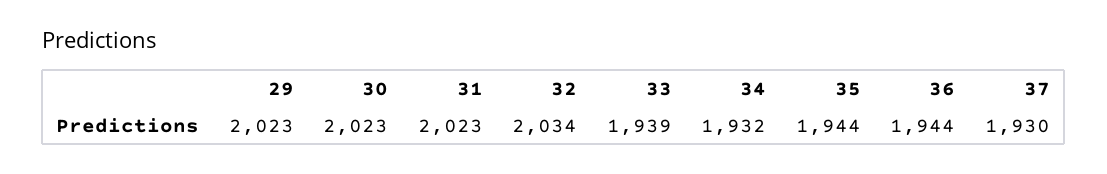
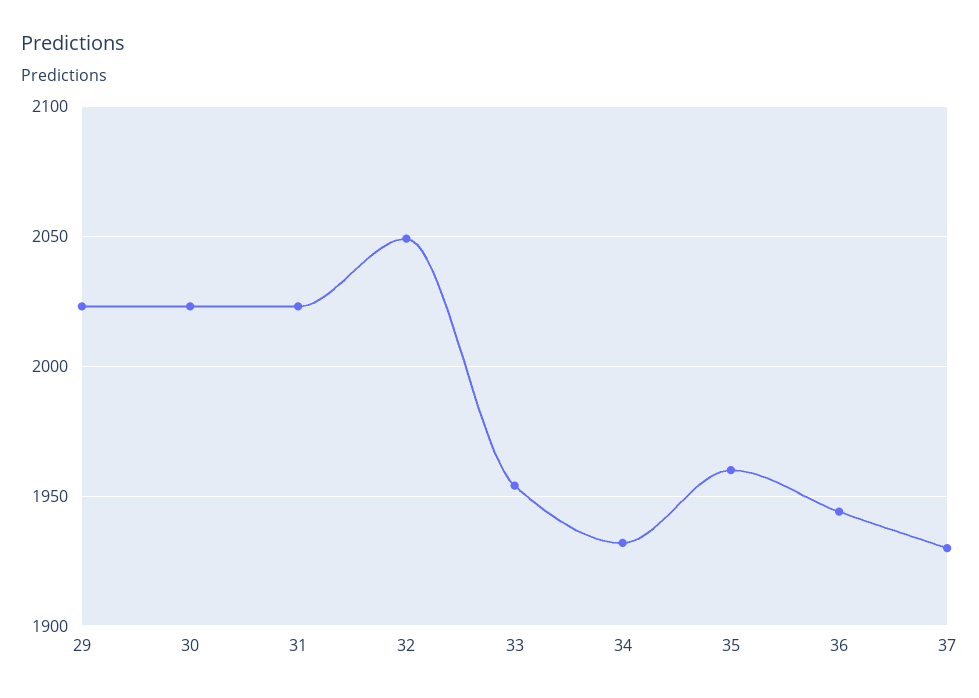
  {
    "29": 2023,
    "30": 2023,
    "31": 2023,
-   "32": 2034,
+   "32": 2050,
-   "33": 1939,
+   "33": 1955,
    "34": 1932,
-   "35": 1944,
+   "35": 1960,
    "36": 1944,
    "37": 1930
  }

